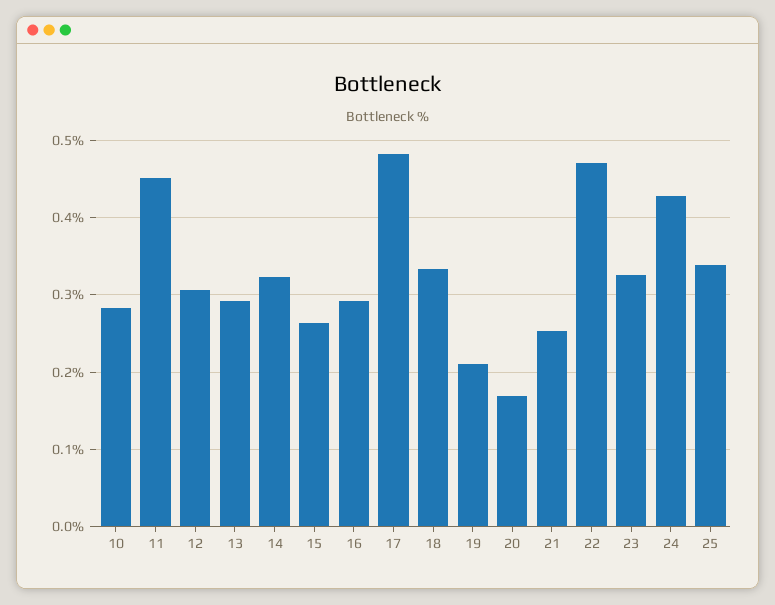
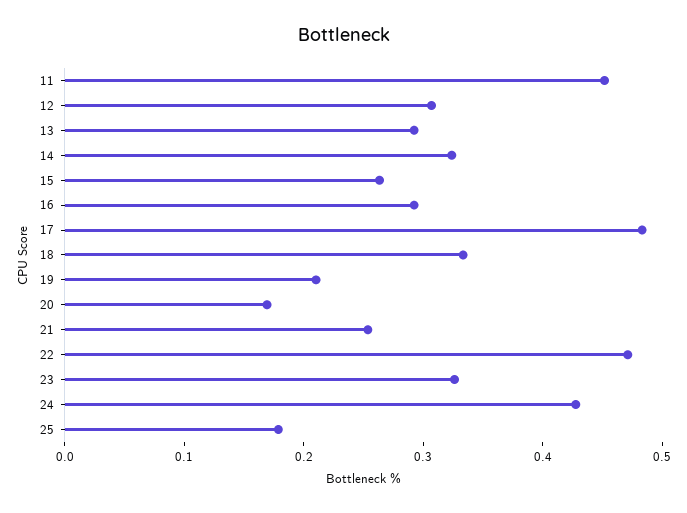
  {
-   "10": 0.28,
    "11": 0.45,
    "12": 0.31,
    "13": 0.29,
    "14": 0.32,
    "15": 0.26,
    "16": 0.29,
    "17": 0.48,
    "18": 0.33,
    "19": 0.21,
    "20": 0.17,
    "21": 0.25,
    "22": 0.47,
    "23": 0.33,
    "24": 0.43,
-   "25": 0.34
+   "25": 0.18
  }

